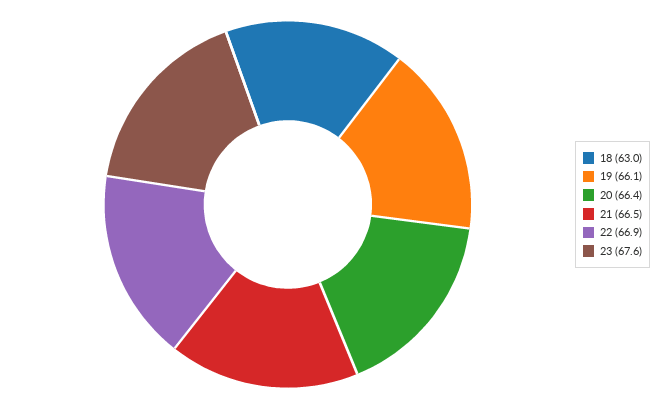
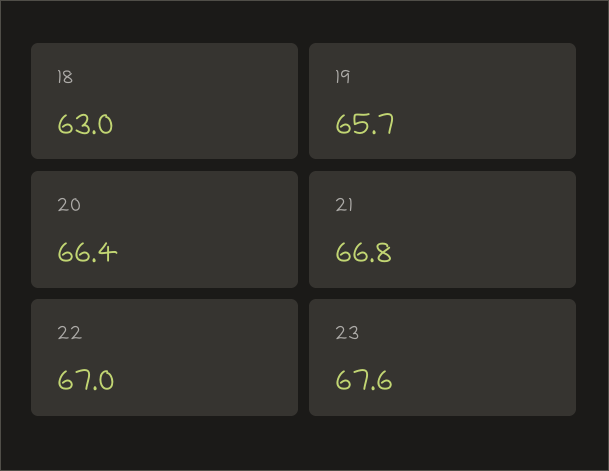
  {
    "18": 63,
-   "19": 66.1,
+   "19": 65.7,
    "20": 66.4,
-   "21": 66.5,
+   "21": 66.8,
-   "22": 66.9,
+   "22": 67,
    "23": 67.6
  }

